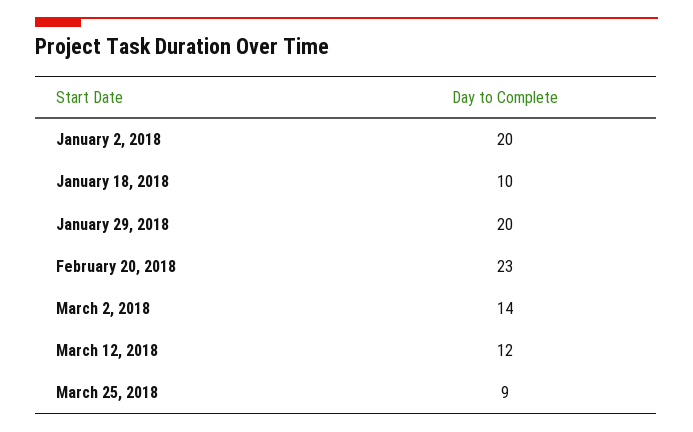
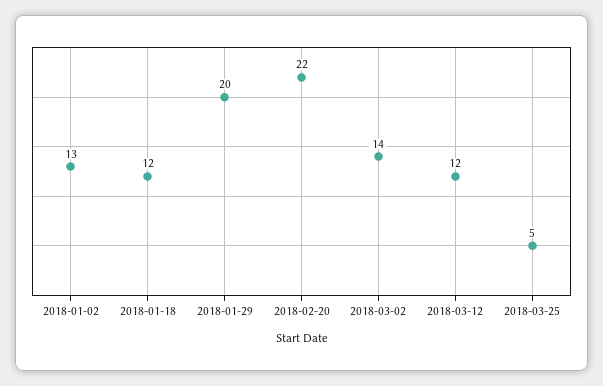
  {
-   "January 2, 2018": 20,
+   "January 2, 2018": 13,
-   "January 18, 2018": 10,
+   "January 18, 2018": 12,
    "January 29, 2018": 20,
-   "February 20, 2018": 23,
+   "February 20, 2018": 22,
    "March 2, 2018": 14,
    "March 12, 2018": 12,
-   "March 25, 2018": 9
+   "March 25, 2018": 5
  }

